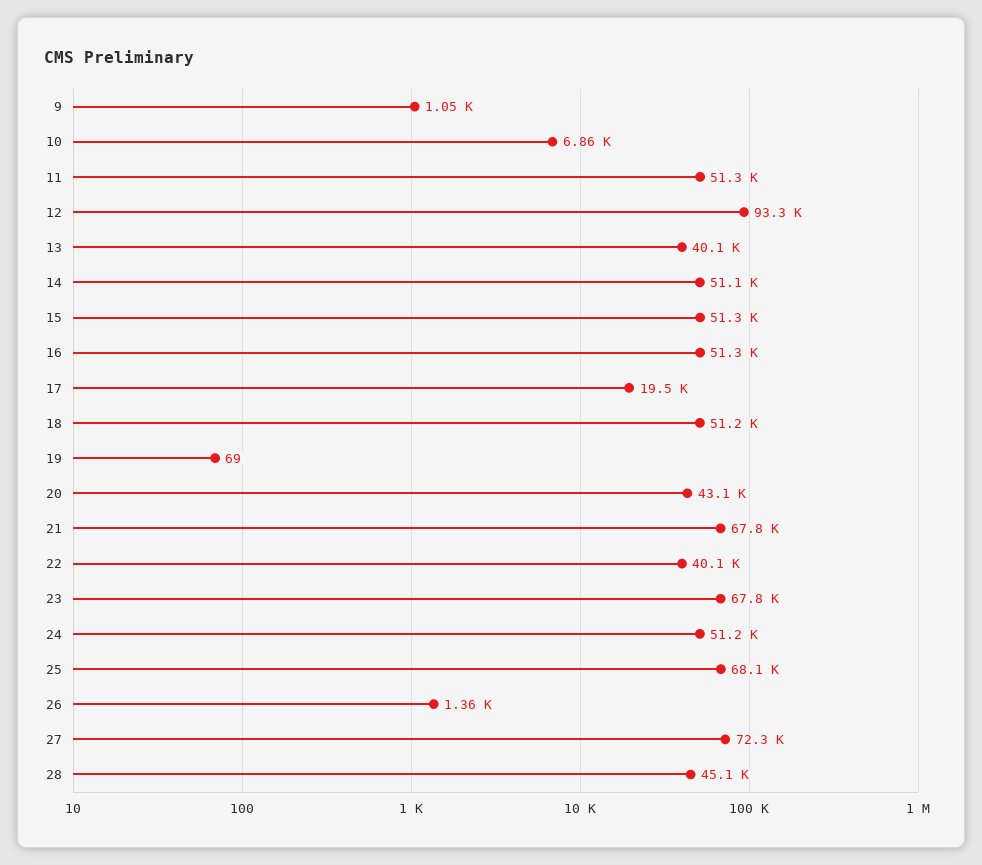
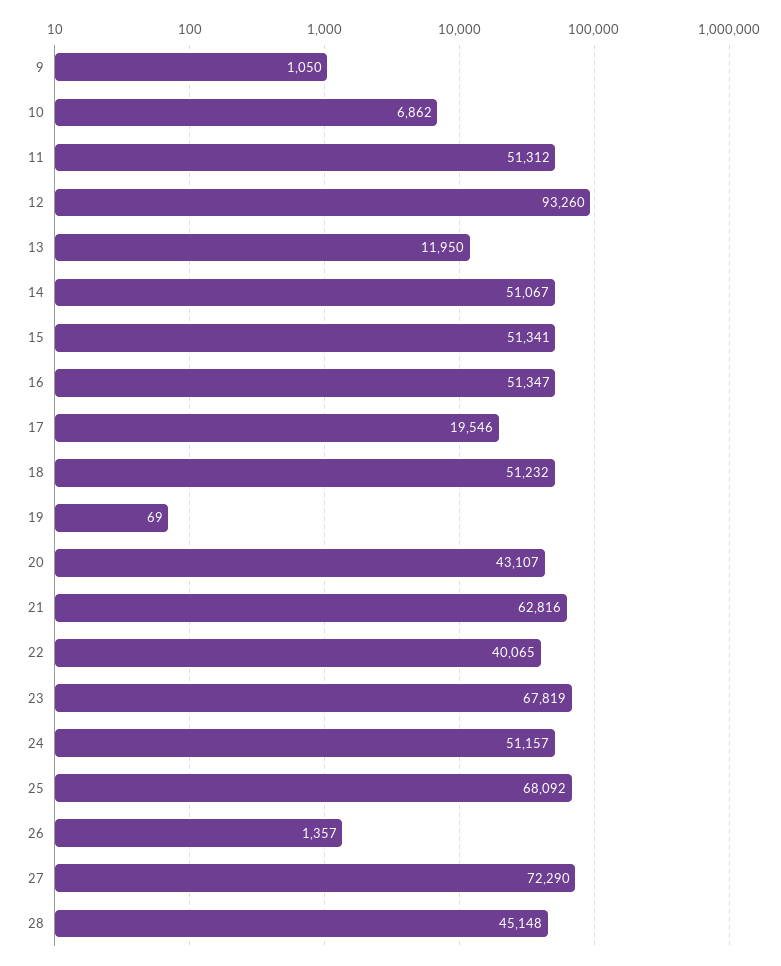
  {
    "9": 1050,
    "10": 6862,
    "11": 51312,
    "12": 93260,
-   "13": 40100,
+   "13": 11950,
    "14": 51067,
    "15": 51341,
    "16": 51347,
    "17": 19546,
    "18": 51232,
    "19": 69,
    "20": 43107,
-   "21": 67800,
+   "21": 62816,
    "22": 40065,
    "23": 67819,
    "24": 51157,
    "25": 68092,
    "26": 1357,
    "27": 72290,
    "28": 45148
  }

